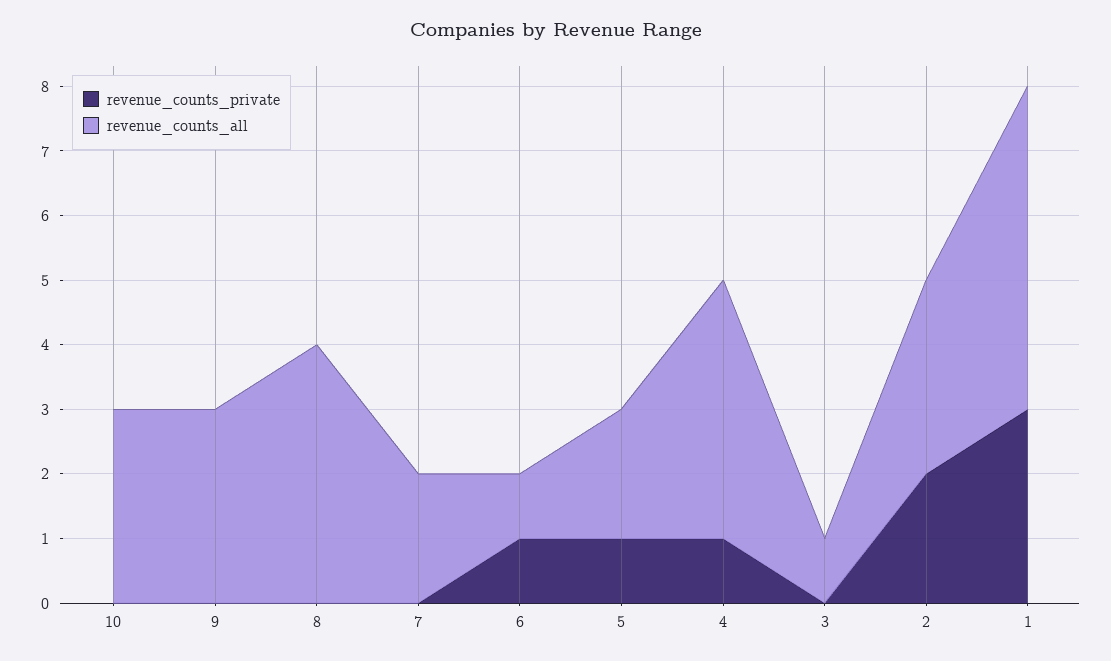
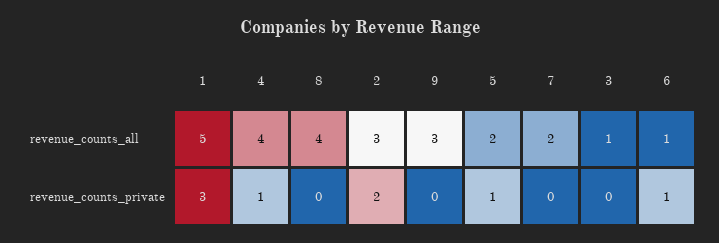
  {
    "revenue_counts_private": {
-     "10": 0,
      "9": 0,
      "8": 0,
      "7": 0,
      "6": 1,
      "5": 1,
      "4": 1,
      "3": 0,
      "2": 2,
      "1": 3
    },
    "revenue_counts_all": {
-     "10": 3,
      "9": 3,
      "8": 4,
      "7": 2,
      "6": 1,
      "5": 2,
      "4": 4,
      "3": 1,
      "2": 3,
      "1": 5
    }
  }

